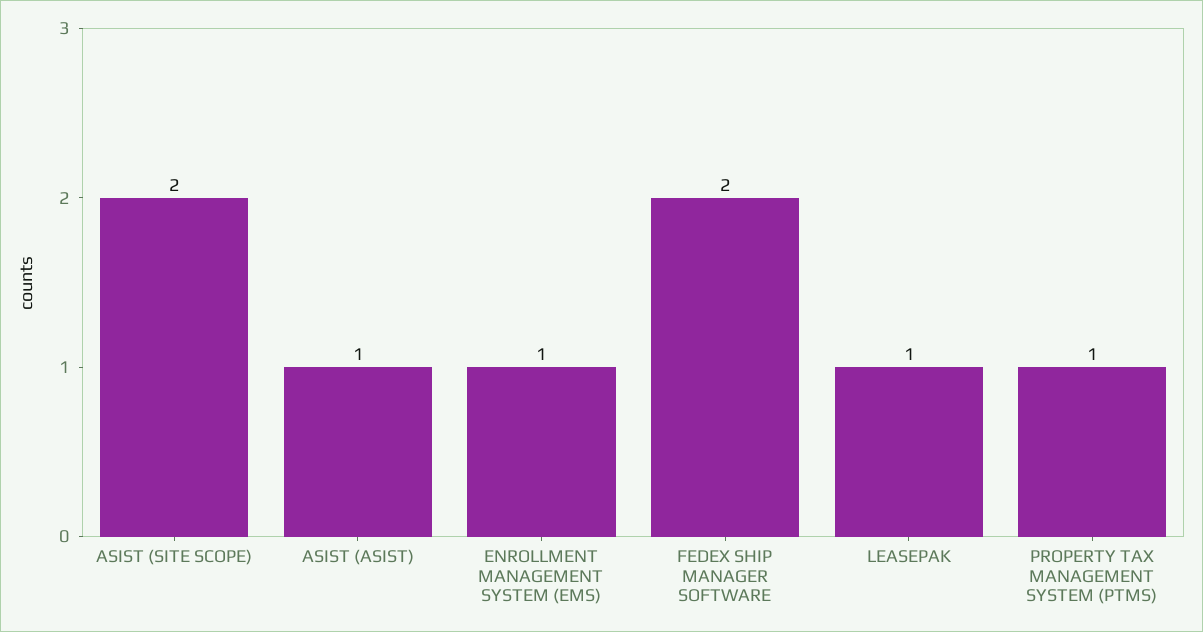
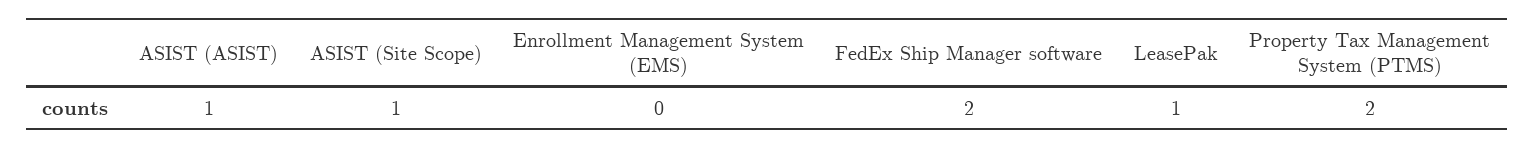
  {
-   "ASIST (SITE SCOPE)": 2,
+   "ASIST (SITE SCOPE)": 1,
    "ASIST (ASIST)": 1,
-   "ENROLLMENT MANAGEMENT SYSTEM (EMS)": 1,
+   "ENROLLMENT MANAGEMENT SYSTEM (EMS)": 0,
    "FEDEX SHIP MANAGER SOFTWARE": 2,
    "LEASEPAK": 1,
-   "PROPERTY TAX MANAGEMENT SYSTEM (PTMS)": 1
+   "PROPERTY TAX MANAGEMENT SYSTEM (PTMS)": 2
  }

